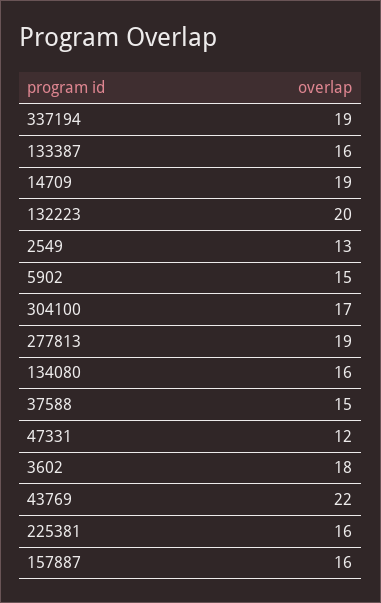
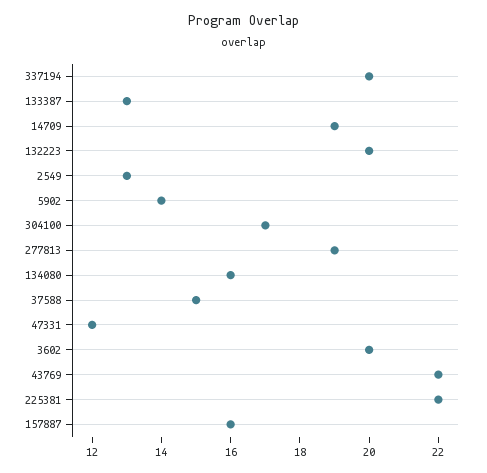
  {
-   "337194": 19,
+   "337194": 20,
-   "133387": 16,
+   "133387": 13,
    "14709": 19,
    "132223": 20,
    "2549": 13,
-   "5902": 15,
+   "5902": 14,
    "304100": 17,
    "277813": 19,
    "134080": 16,
    "37588": 15,
    "47331": 12,
-   "3602": 18,
+   "3602": 20,
    "43769": 22,
-   "225381": 16,
+   "225381": 22,
    "157887": 16
  }

